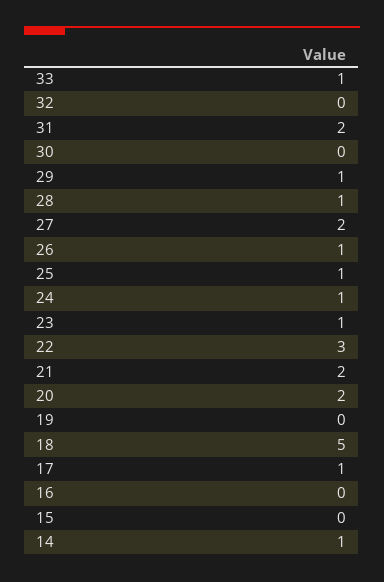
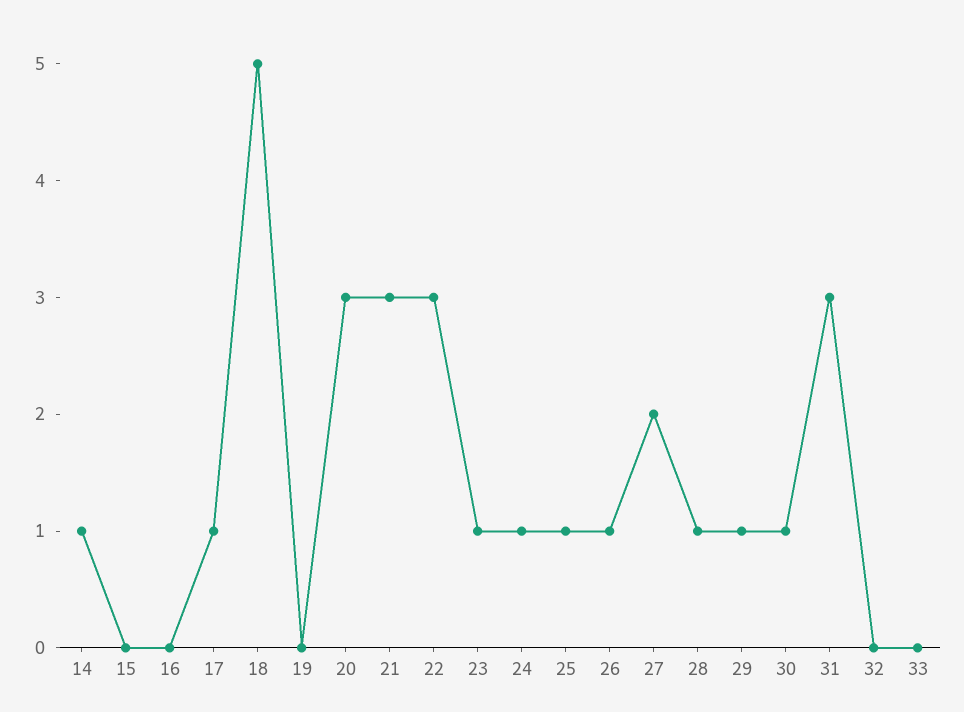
  {
-   "33": 1,
+   "33": 0,
    "32": 0,
-   "31": 2,
+   "31": 3,
-   "30": 0,
+   "30": 1,
    "29": 1,
    "28": 1,
    "27": 2,
    "26": 1,
    "25": 1,
    "24": 1,
    "23": 1,
    "22": 3,
-   "21": 2,
+   "21": 3,
-   "20": 2,
+   "20": 3,
    "19": 0,
    "18": 5,
    "17": 1,
    "16": 0,
    "15": 0,
    "14": 1
  }

